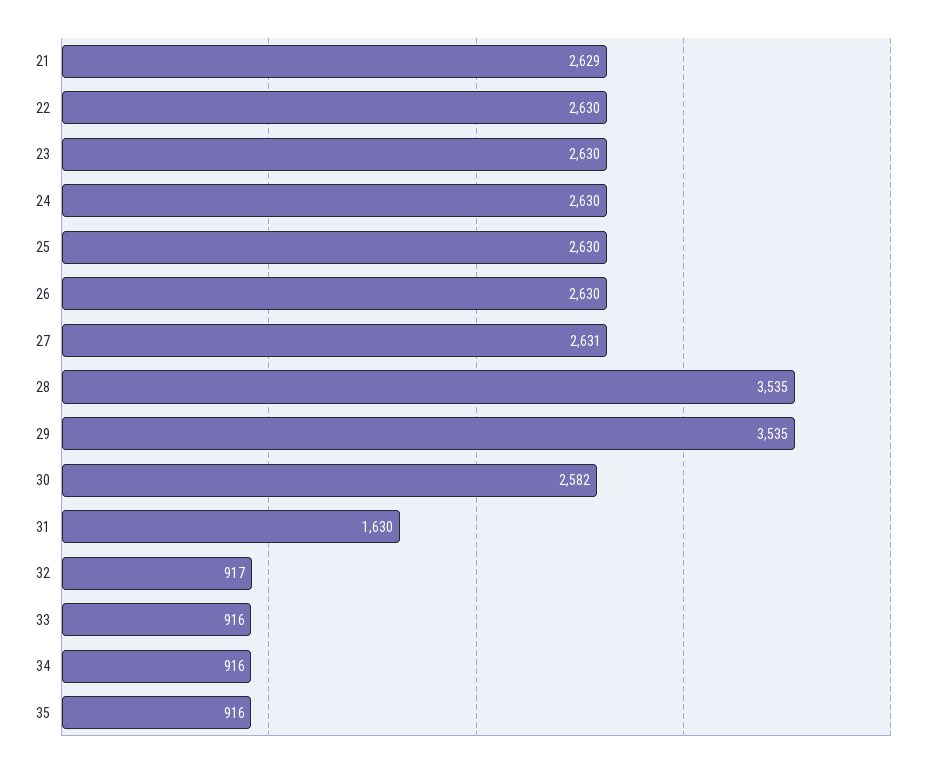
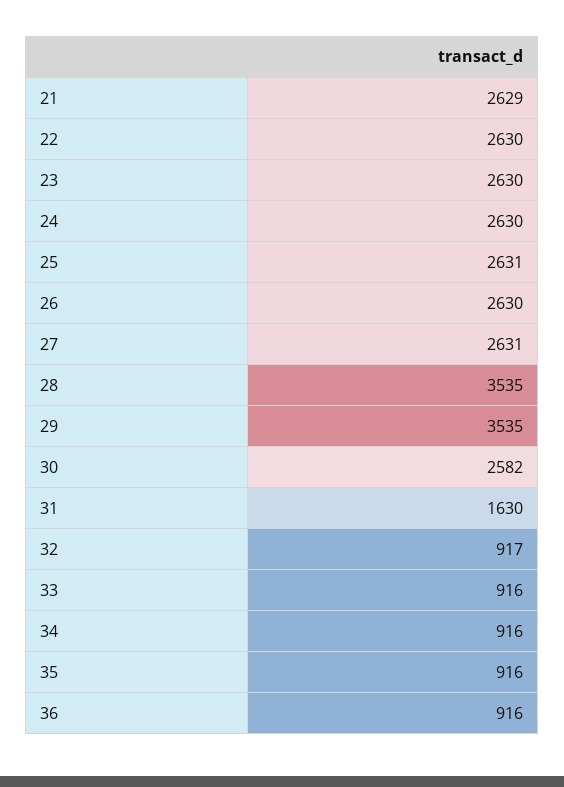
  {
    "21": 2629,
    "22": 2630,
    "23": 2630,
    "24": 2630,
-   "25": 2630,
+   "25": 2631,
    "26": 2630,
    "27": 2631,
    "28": 3535,
    "29": 3535,
    "30": 2582,
    "31": 1630,
    "32": 917,
    "33": 916,
    "34": 916,
-   "35": 916
+   "35": 916,
+   "36": 916
  }

